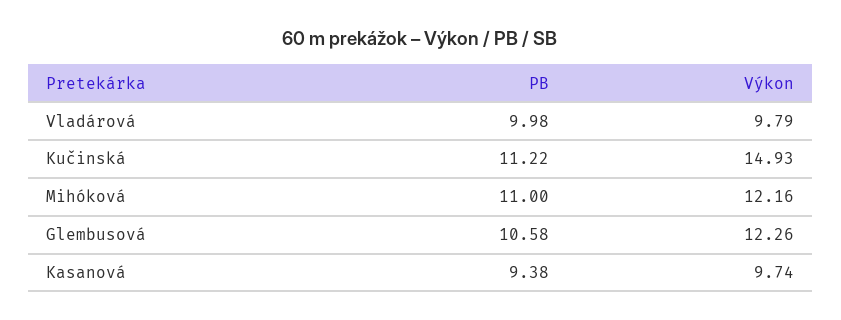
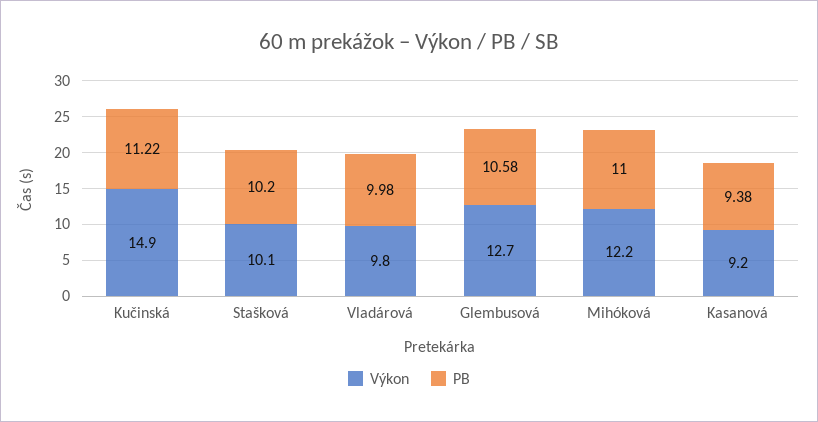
  {
    "PB": {
      "Vladárová": 9.98,
      "Kučinská": 11.22,
      "Mihóková": 11,
      "Glembusová": 10.58,
-     "Kasanová": 9.38
+     "Kasanová": 9.38,
+     "Stašková": 10.2
    },
    "Výkon": {
      "Vladárová": 9.79,
      "Kučinská": 14.93,
      "Mihóková": 12.16,
-     "Glembusová": 12.26,
+     "Glembusová": 12.7,
-     "Kasanová": 9.74
+     "Kasanová": 9.2,
+     "Stašková": 10.1
    }
  }

